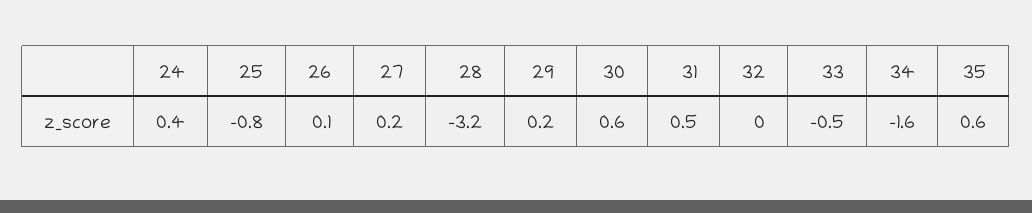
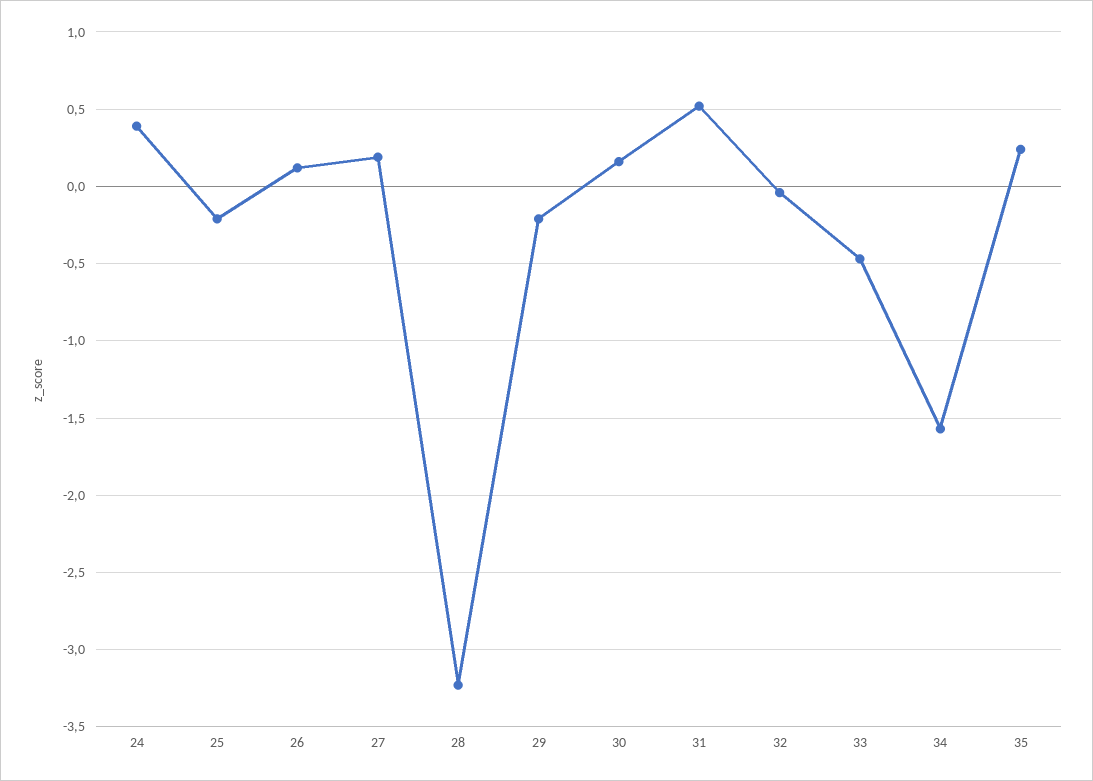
  {
    "24": 0.4,
-   "25": -0.8,
+   "25": -0.2,
    "26": 0.1,
    "27": 0.2,
    "28": -3.2,
-   "29": 0.2,
+   "29": -0.2,
-   "30": 0.6,
+   "30": 0.15,
    "31": 0.5,
    "32": 0,
    "33": -0.5,
    "34": -1.6,
-   "35": 0.6
+   "35": 0.25
  }

